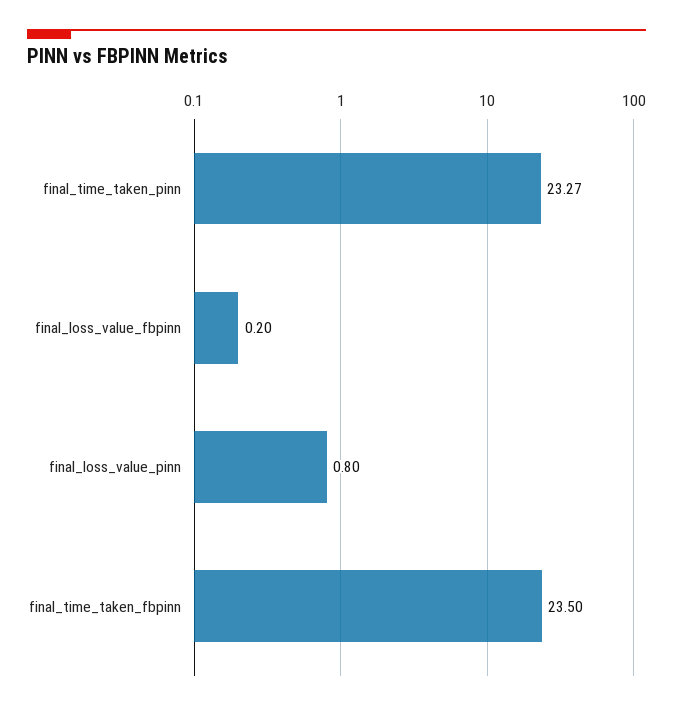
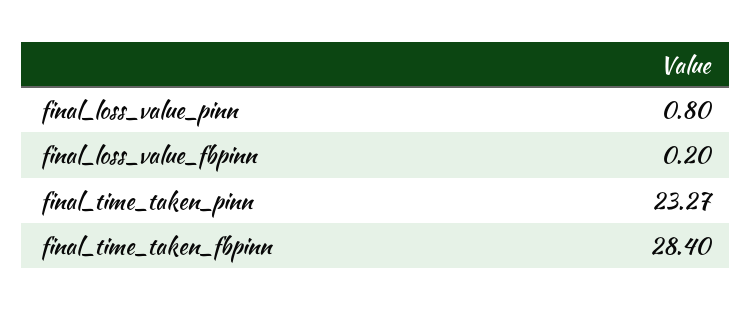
  {
    "final_time_taken_pinn": 23.27,
    "final_loss_value_fbpinn": 0.2,
    "final_loss_value_pinn": 0.8,
-   "final_time_taken_fbpinn": 23.5
+   "final_time_taken_fbpinn": 28.4
  }

